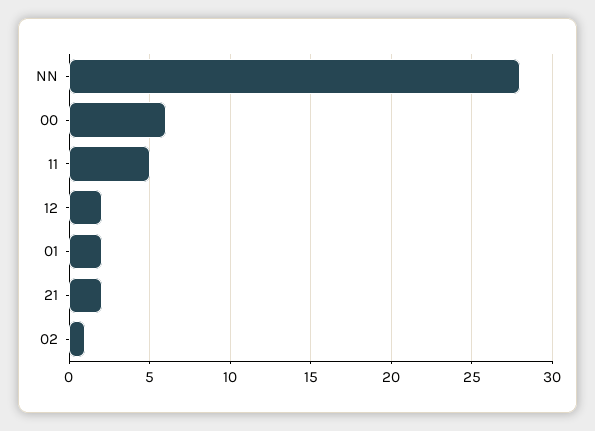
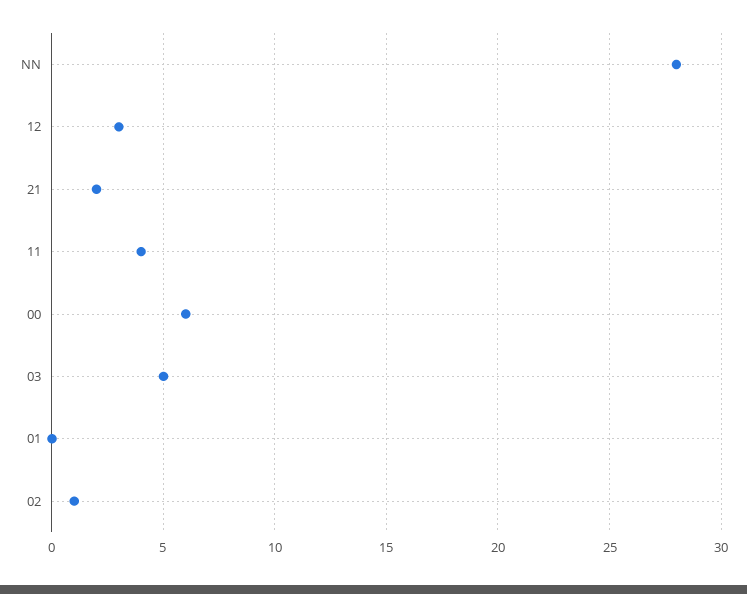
  {
    "NN": 28,
    "00": 6,
-   "11": 5,
+   "11": 4,
-   "12": 2,
+   "12": 3,
-   "01": 2,
+   "01": 0,
    "21": 2,
-   "02": 1
+   "02": 1,
+   "03": 5
  }

